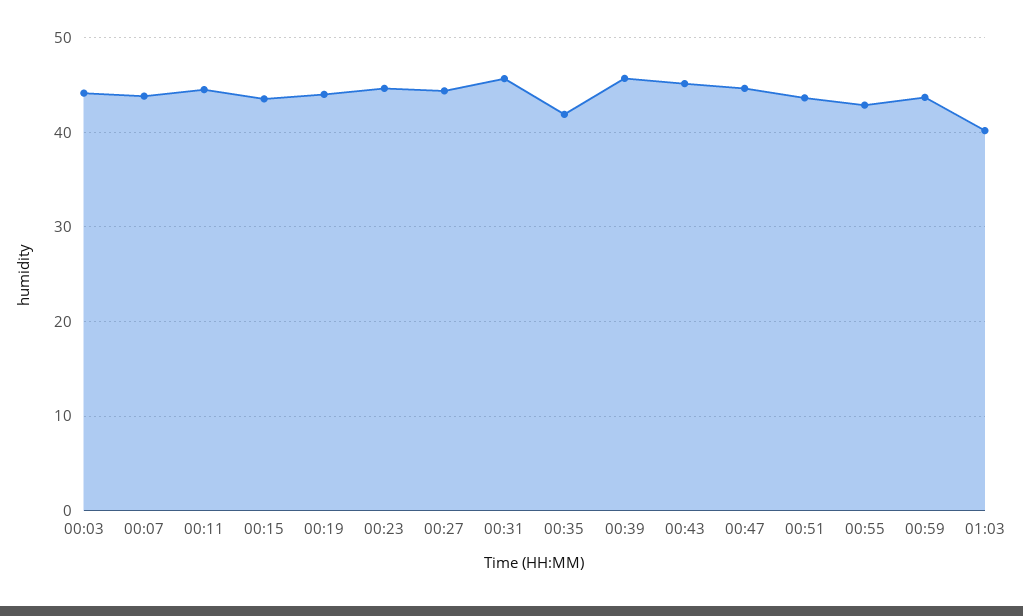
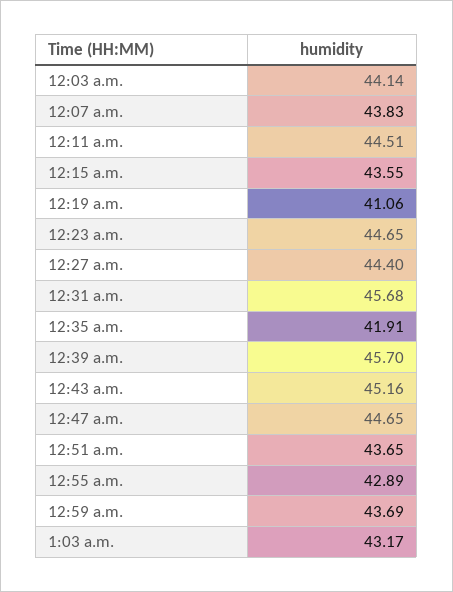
  {
    "00:03": 44.14,
    "00:07": 43.83,
    "00:11": 44.51,
    "00:15": 43.55,
-   "00:19": 44,
+   "00:19": 41.06,
    "00:23": 44.65,
    "00:27": 44.4,
    "00:31": 45.68,
    "00:35": 41.91,
    "00:39": 45.7,
    "00:43": 45.16,
    "00:47": 44.65,
    "00:51": 43.65,
    "00:55": 42.89,
    "00:59": 43.69,
-   "01:03": 40
+   "01:03": 43.17
  }

